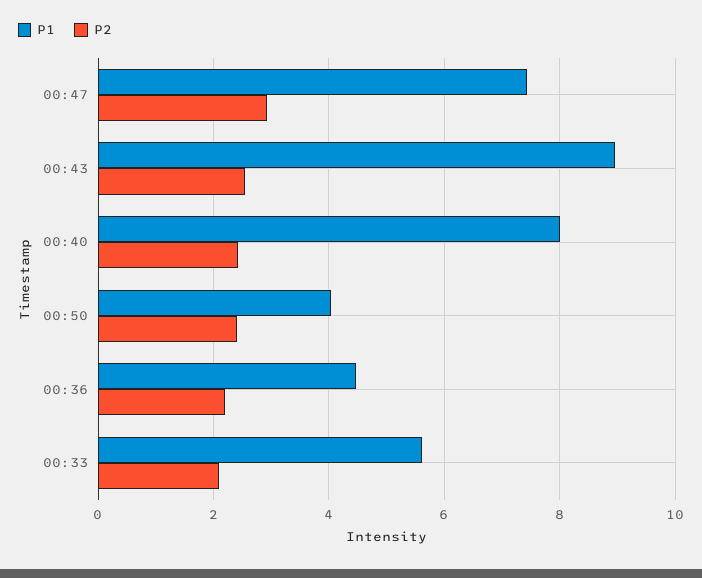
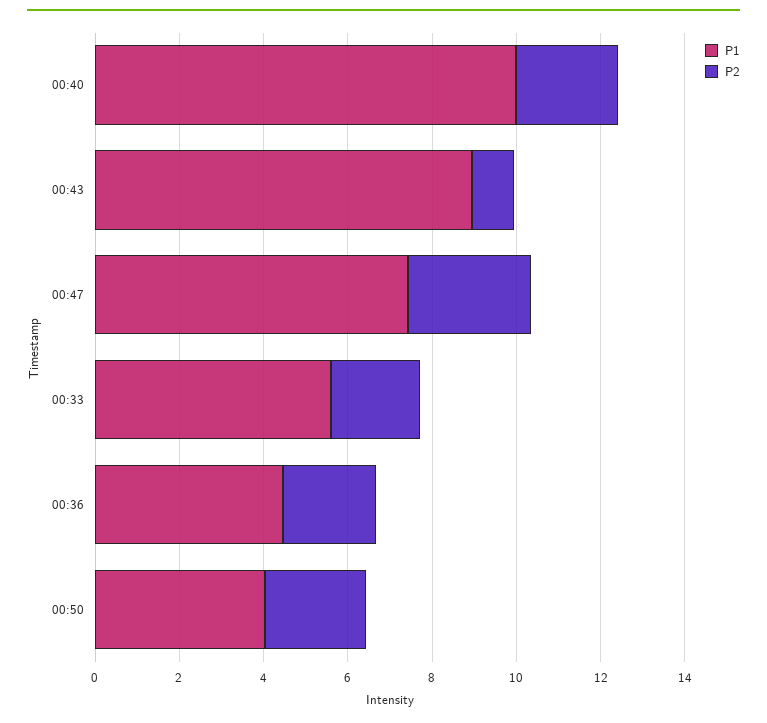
  {
    "P1": {
      "00:47": 7.4,
      "00:43": 9,
-     "00:40": 8,
+     "00:40": 10,
      "00:50": 4,
      "00:36": 4.4,
      "00:33": 5.6
    },
    "P2": {
      "00:47": 3,
-     "00:43": 2.6,
+     "00:43": 1,
      "00:40": 2.4,
      "00:50": 2.4,
      "00:36": 2.2,
      "00:33": 2.2
    }
  }

